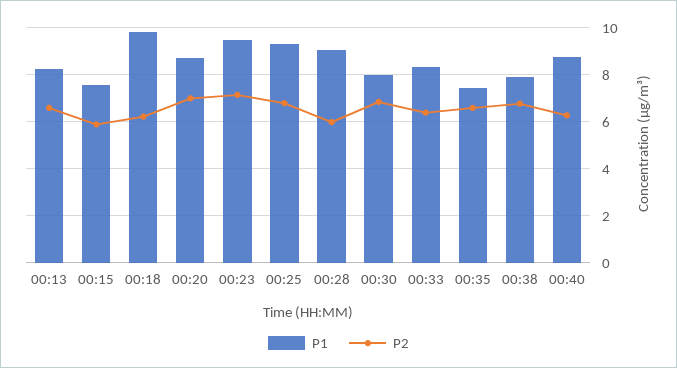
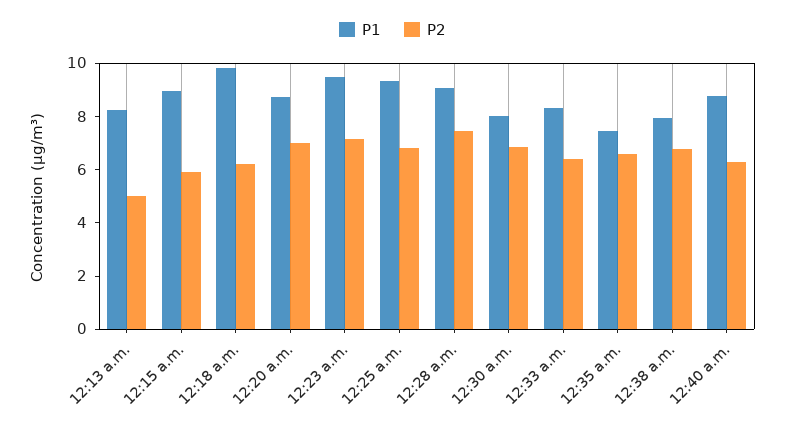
  {
    "P1": {
      "00:13": 8.5,
-     "00:15": 7.5,
+     "00:15": 9,
      "00:18": 10,
      "00:20": 8.5,
      "00:23": 9.5,
      "00:25": 9.5,
      "00:28": 9,
      "00:30": 8,
      "00:33": 8.5,
      "00:35": 7.5,
      "00:38": 8,
      "00:40": 9
    },
    "P2": {
-     "00:13": 6.5,
+     "00:13": 5,
      "00:15": 6,
      "00:18": 6,
      "00:20": 7,
      "00:23": 7,
      "00:25": 7,
-     "00:28": 6,
+     "00:28": 7.5,
      "00:30": 7,
      "00:33": 6.5,
      "00:35": 6.5,
      "00:38": 7,
      "00:40": 6.5
    }
  }

